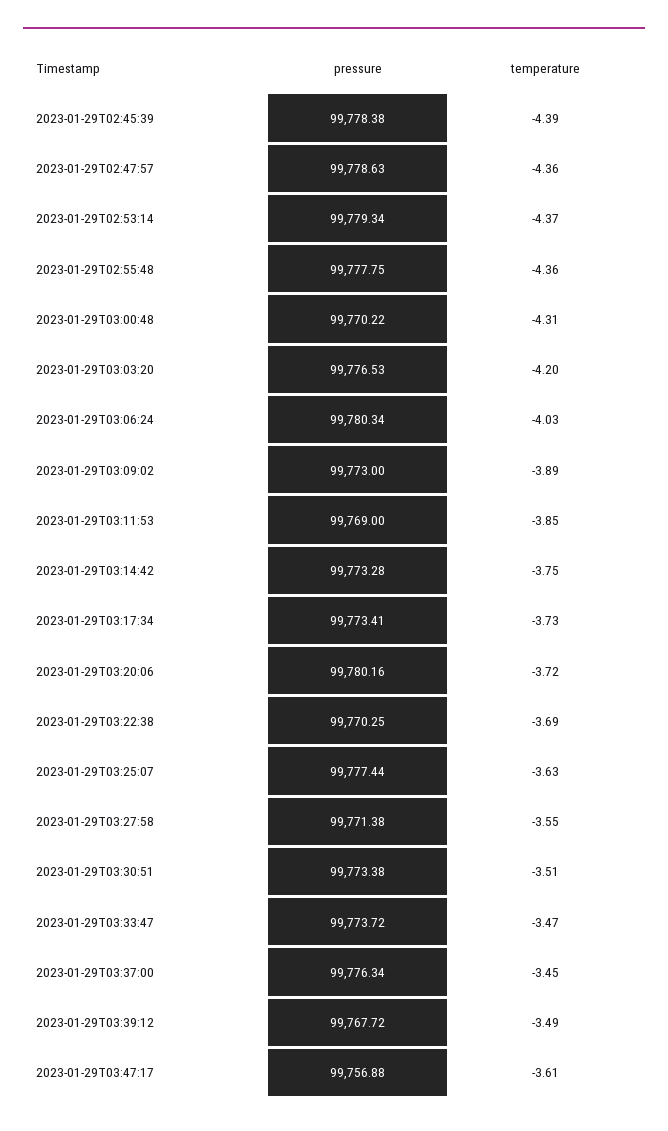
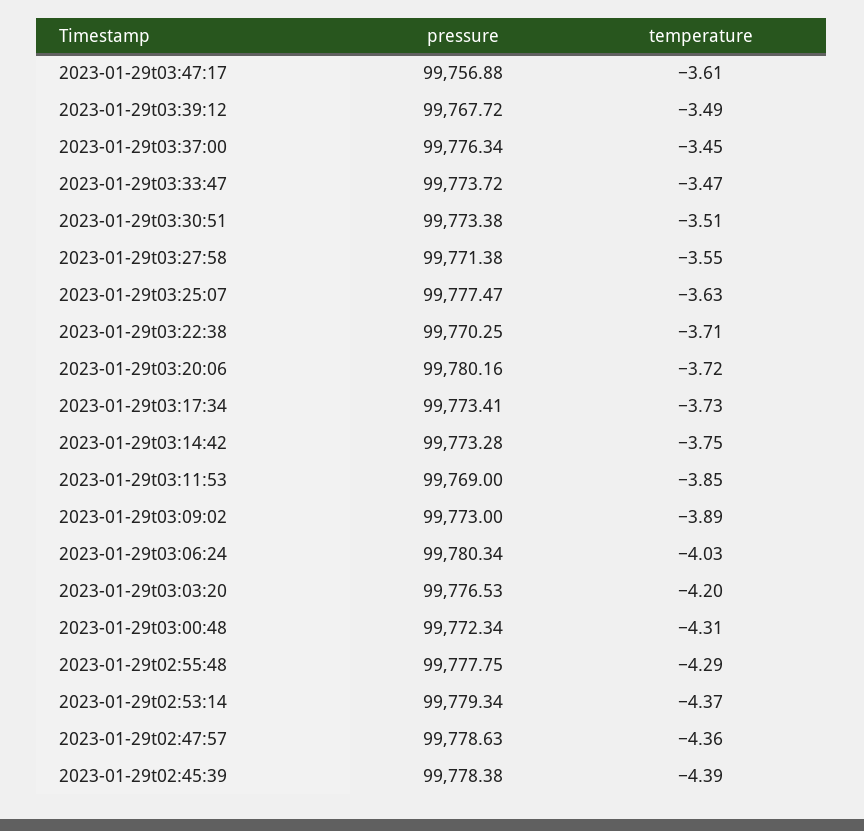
  {
    "pressure": {
      "2023-01-29T02:45:39": 99778.38,
      "2023-01-29T02:47:57": 99778.63,
      "2023-01-29T02:53:14": 99779.34,
      "2023-01-29T02:55:48": 99777.75,
-     "2023-01-29T03:00:48": 99770.22,
+     "2023-01-29T03:00:48": 99772.34,
      "2023-01-29T03:03:20": 99776.53,
      "2023-01-29T03:06:24": 99780.34,
      "2023-01-29T03:09:02": 99773,
      "2023-01-29T03:11:53": 99769,
      "2023-01-29T03:14:42": 99773.28,
      "2023-01-29T03:17:34": 99773.41,
      "2023-01-29T03:20:06": 99780.16,
      "2023-01-29T03:22:38": 99770.25,
-     "2023-01-29T03:25:07": 99777.44,
+     "2023-01-29T03:25:07": 99777.47,
      "2023-01-29T03:27:58": 99771.38,
      "2023-01-29T03:30:51": 99773.38,
      "2023-01-29T03:33:47": 99773.72,
      "2023-01-29T03:37:00": 99776.34,
      "2023-01-29T03:39:12": 99767.72,
      "2023-01-29T03:47:17": 99756.88
    },
    "temperature": {
      "2023-01-29T02:45:39": -4.39,
      "2023-01-29T02:47:57": -4.36,
      "2023-01-29T02:53:14": -4.37,
-     "2023-01-29T02:55:48": -4.36,
+     "2023-01-29T02:55:48": -4.29,
      "2023-01-29T03:00:48": -4.31,
      "2023-01-29T03:03:20": -4.2,
      "2023-01-29T03:06:24": -4.03,
      "2023-01-29T03:09:02": -3.89,
      "2023-01-29T03:11:53": -3.85,
      "2023-01-29T03:14:42": -3.75,
      "2023-01-29T03:17:34": -3.73,
      "2023-01-29T03:20:06": -3.72,
-     "2023-01-29T03:22:38": -3.69,
+     "2023-01-29T03:22:38": -3.71,
      "2023-01-29T03:25:07": -3.63,
      "2023-01-29T03:27:58": -3.55,
      "2023-01-29T03:30:51": -3.51,
      "2023-01-29T03:33:47": -3.47,
      "2023-01-29T03:37:00": -3.45,
      "2023-01-29T03:39:12": -3.49,
      "2023-01-29T03:47:17": -3.61
    }
  }

